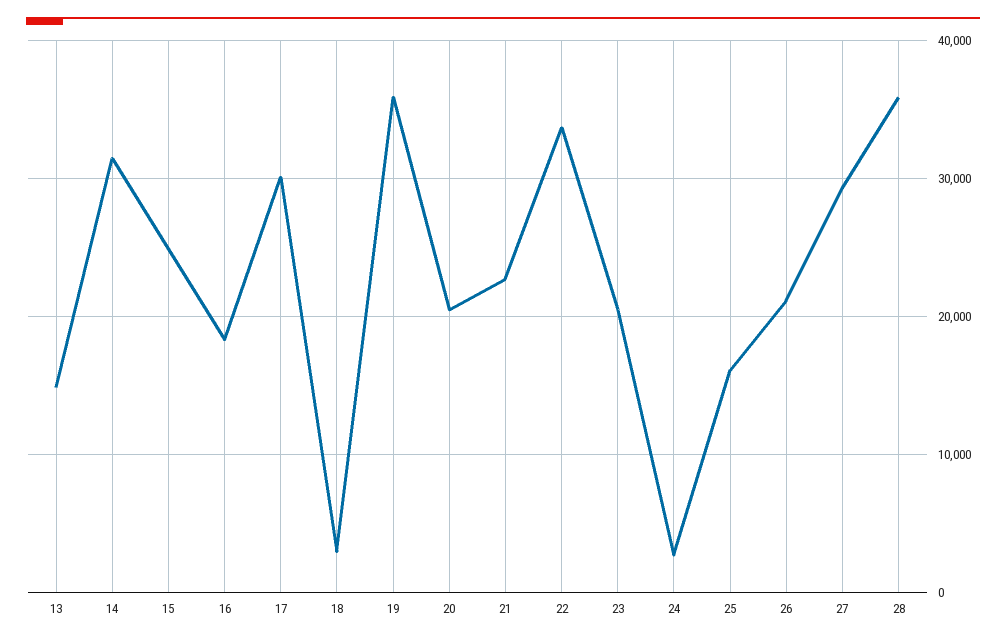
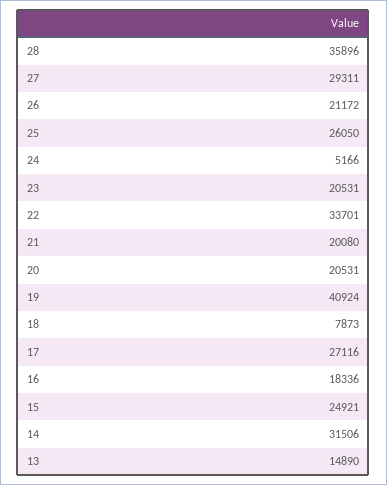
  {
    "13": 14890,
    "14": 31506,
    "15": 24921,
    "16": 18336,
-   "17": 30000,
+   "17": 27116,
-   "18": 3000,
+   "18": 7873,
-   "19": 36000,
+   "19": 40924,
    "20": 20531,
-   "21": 23000,
+   "21": 20080,
    "22": 33701,
    "23": 20531,
-   "24": 3000,
+   "24": 5166,
-   "25": 16000,
+   "25": 26050,
    "26": 21172,
    "27": 29311,
    "28": 35896
  }

